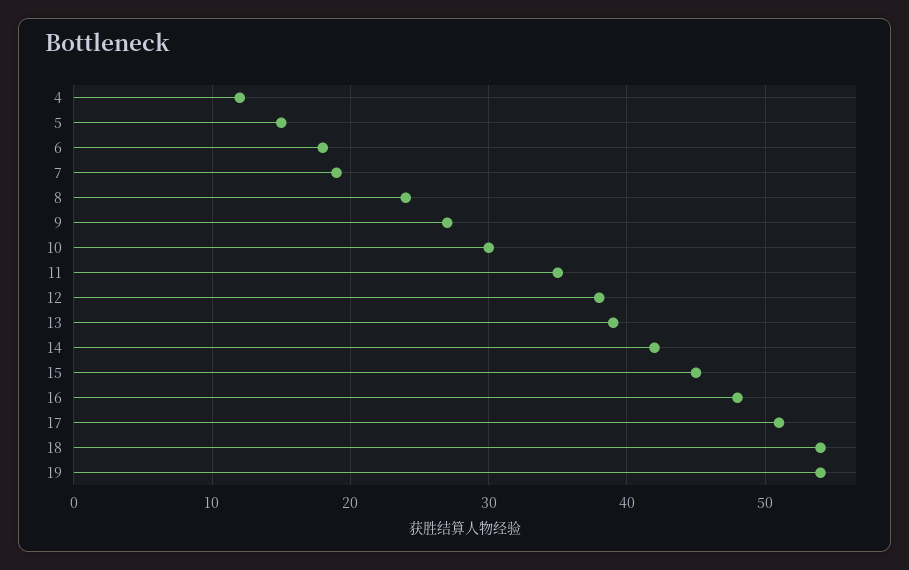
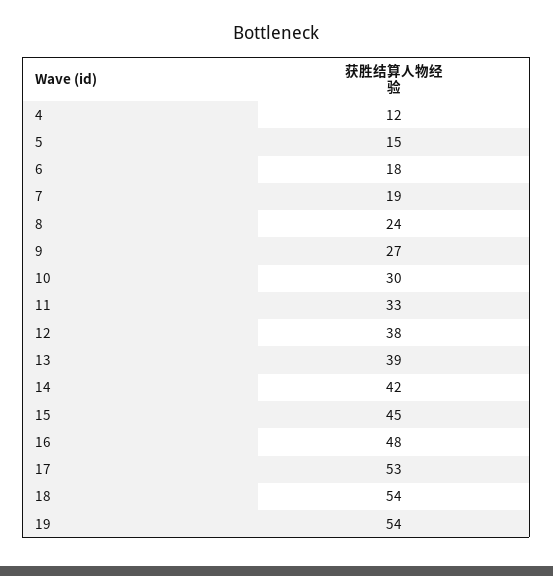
  {
    "4": 12,
    "5": 15,
    "6": 18,
    "7": 19,
    "8": 24,
    "9": 27,
    "10": 30,
-   "11": 35,
+   "11": 33,
    "12": 38,
    "13": 39,
    "14": 42,
    "15": 45,
    "16": 48,
-   "17": 51,
+   "17": 53,
    "18": 54,
    "19": 54
  }

